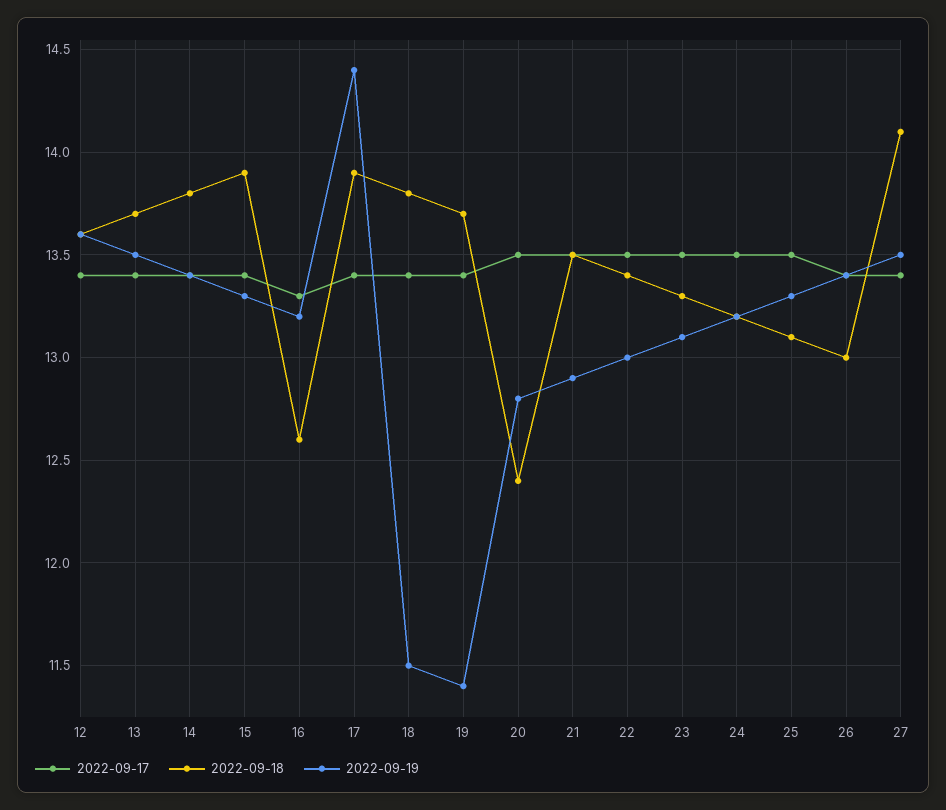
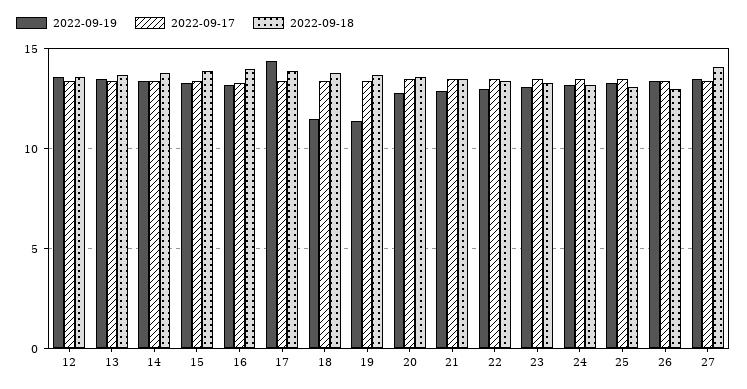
  {
    "2022-09-17": {
      "12": 13.4,
      "13": 13.4,
      "14": 13.4,
      "15": 13.4,
      "16": 13.3,
      "17": 13.4,
      "18": 13.4,
      "19": 13.4,
      "20": 13.5,
      "21": 13.5,
      "22": 13.5,
      "23": 13.5,
      "24": 13.5,
      "25": 13.5,
      "26": 13.4,
      "27": 13.4
    },
    "2022-09-18": {
      "12": 13.6,
      "13": 13.7,
      "14": 13.8,
      "15": 13.9,
-     "16": 12.6,
+     "16": 14,
      "17": 13.9,
      "18": 13.8,
      "19": 13.7,
-     "20": 12.4,
+     "20": 13.5,
      "21": 13.5,
      "22": 13.4,
      "23": 13.3,
      "24": 13.2,
      "25": 13.1,
      "26": 13,
      "27": 14.1
    },
    "2022-09-19": {
      "12": 13.6,
      "13": 13.5,
      "14": 13.4,
      "15": 13.3,
      "16": 13.2,
      "17": 14.4,
      "18": 11.5,
      "19": 11.4,
      "20": 12.8,
      "21": 12.9,
      "22": 13,
      "23": 13.1,
      "24": 13.2,
      "25": 13.3,
      "26": 13.4,
      "27": 13.5
    }
  }

